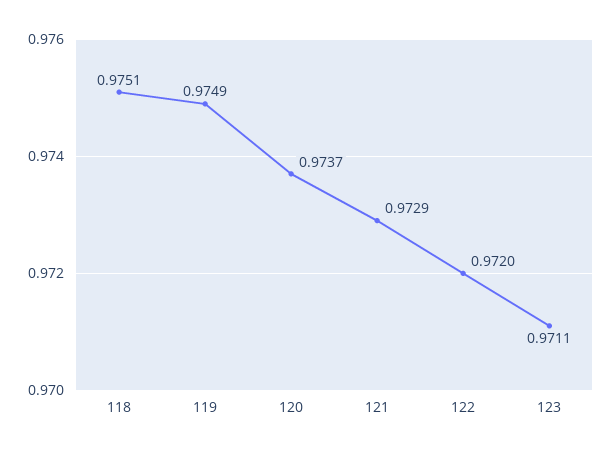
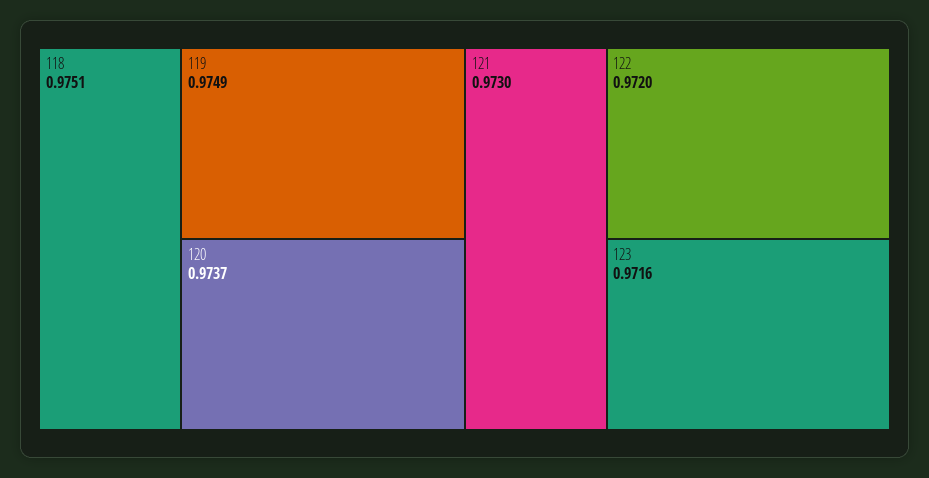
  {
    "118": 0.9751,
    "119": 0.9749,
    "120": 0.9737,
-   "121": 0.9729,
+   "121": 0.973,
    "122": 0.972,
-   "123": 0.9711
+   "123": 0.9716
  }

